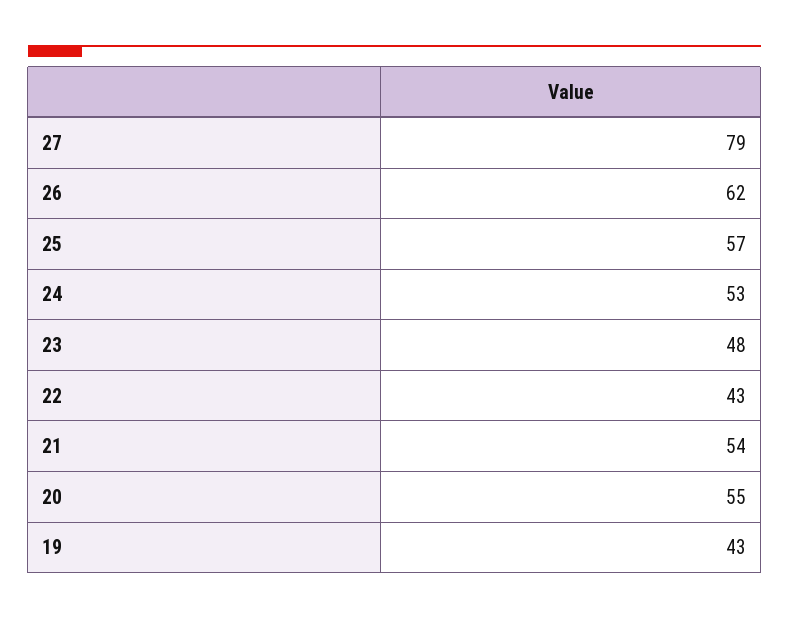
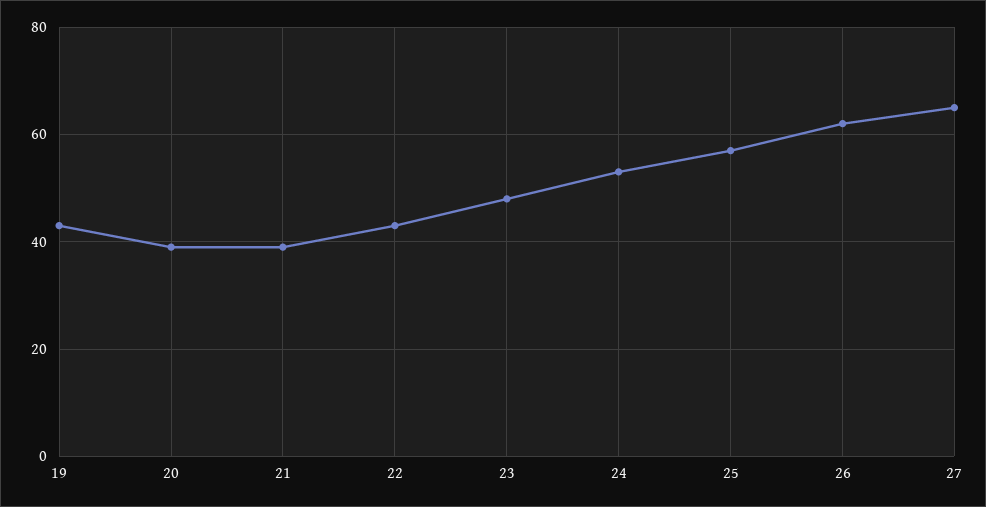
  {
-   "27": 79,
+   "27": 65,
    "26": 62,
    "25": 57,
    "24": 53,
    "23": 48,
    "22": 43,
-   "21": 54,
+   "21": 40,
-   "20": 55,
+   "20": 40,
    "19": 43
  }

